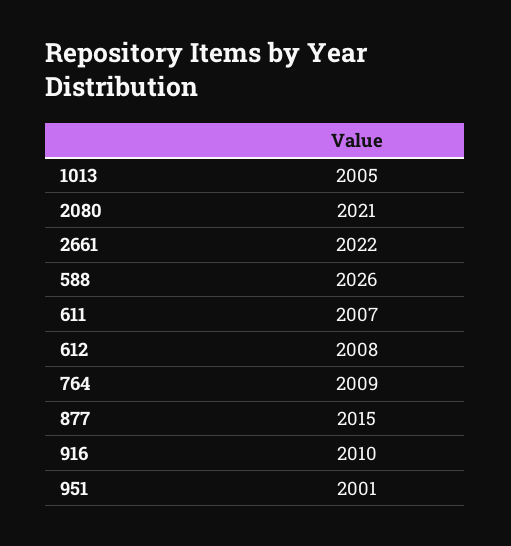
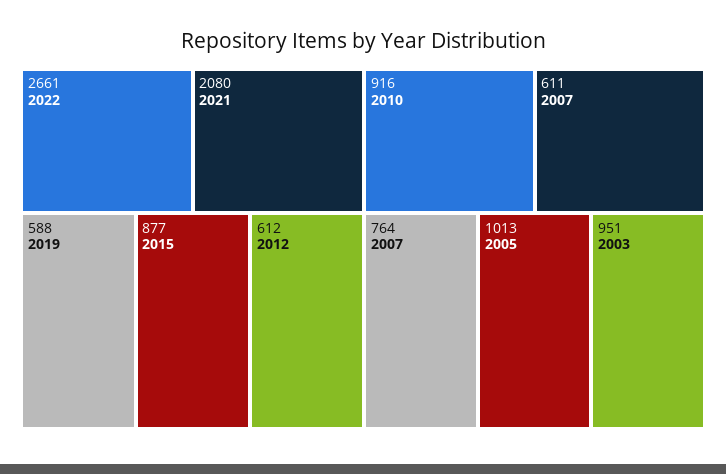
  {
    "1013": 2005,
    "2080": 2021,
    "2661": 2022,
-   "588": 2026,
+   "588": 2019,
    "611": 2007,
-   "612": 2008,
+   "612": 2012,
-   "764": 2009,
+   "764": 2007,
    "877": 2015,
    "916": 2010,
-   "951": 2001
+   "951": 2003
  }

